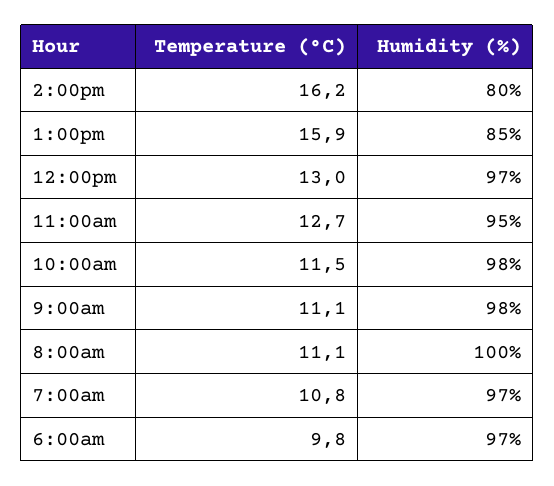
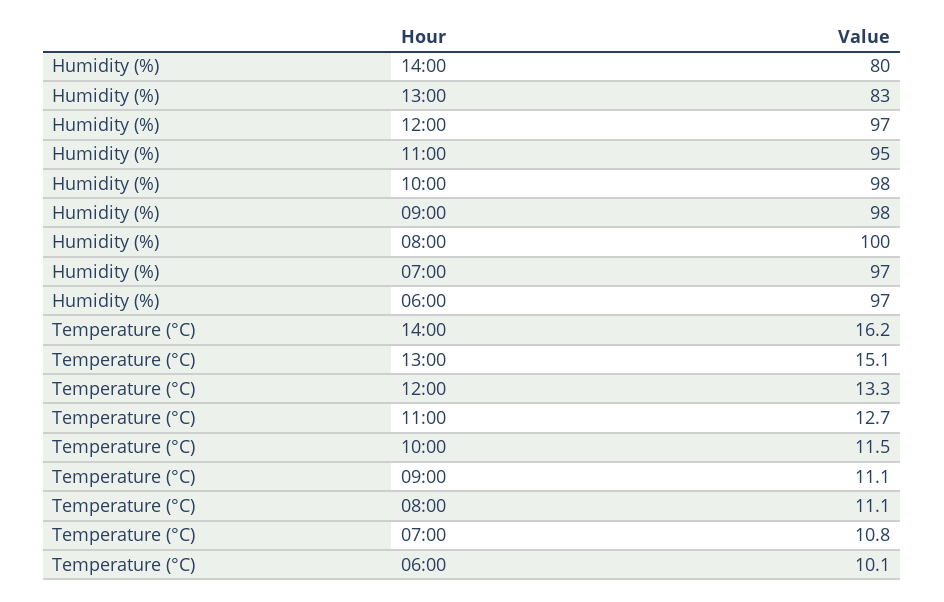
  {
    "Temperature (°C)": {
      "2:00pm": 16.2,
-     "1:00pm": 15.9,
+     "1:00pm": 15.1,
-     "12:00pm": 13,
+     "12:00pm": 13.3,
      "11:00am": 12.7,
      "10:00am": 11.5,
      "9:00am": 11.1,
      "8:00am": 11.1,
      "7:00am": 10.8,
-     "6:00am": 9.8
+     "6:00am": 10.1
    },
    "Humidity (%)": {
      "2:00pm": 80,
-     "1:00pm": 85,
+     "1:00pm": 83,
      "12:00pm": 97,
      "11:00am": 95,
      "10:00am": 98,
      "9:00am": 98,
      "8:00am": 100,
      "7:00am": 97,
      "6:00am": 97
    }
  }

